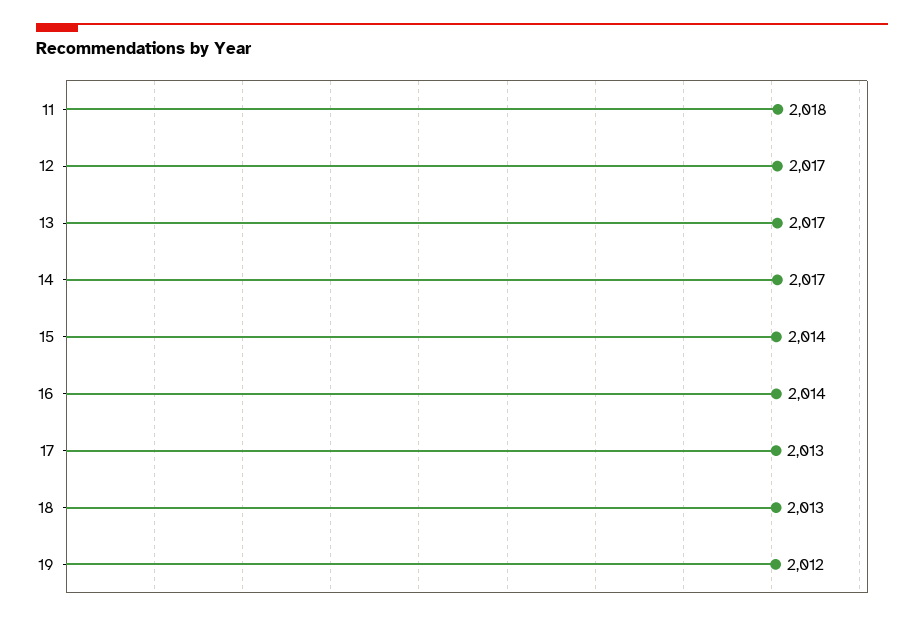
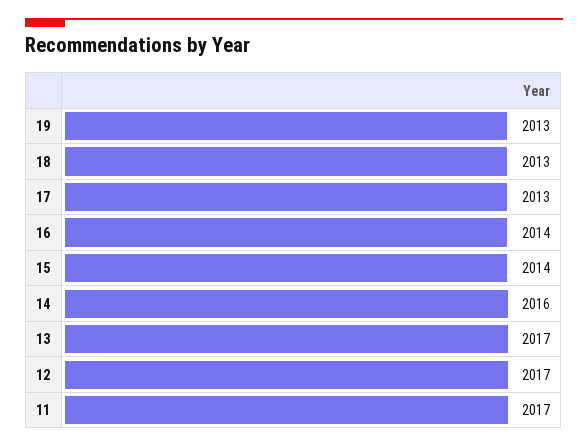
  {
-   "11": 2018,
+   "11": 2017,
    "12": 2017,
    "13": 2017,
-   "14": 2017,
+   "14": 2016,
    "15": 2014,
    "16": 2014,
    "17": 2013,
    "18": 2013,
-   "19": 2012
+   "19": 2013
  }

